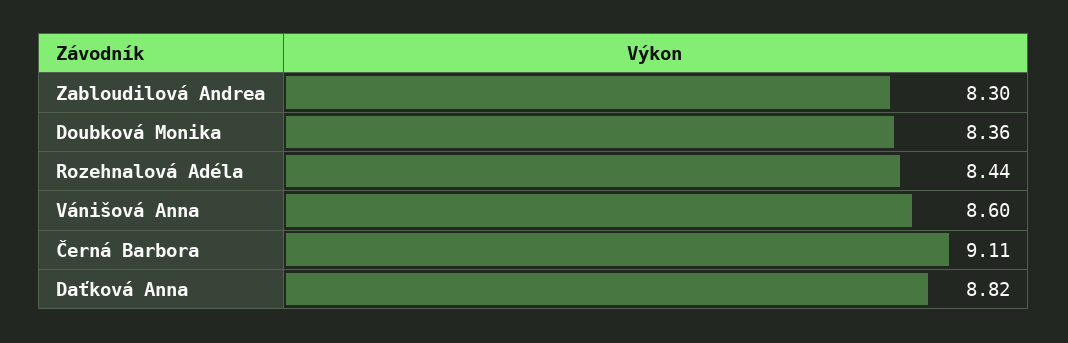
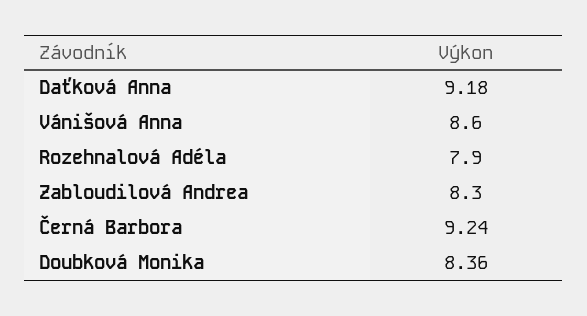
  {
    "Zabloudilová Andrea": 8.3,
    "Doubková Monika": 8.36,
-   "Rozehnalová Adéla": 8.44,
+   "Rozehnalová Adéla": 7.9,
    "Vánišová Anna": 8.6,
-   "Černá Barbora": 9.11,
+   "Černá Barbora": 9.24,
-   "Daťková Anna": 8.82
+   "Daťková Anna": 9.18
  }

